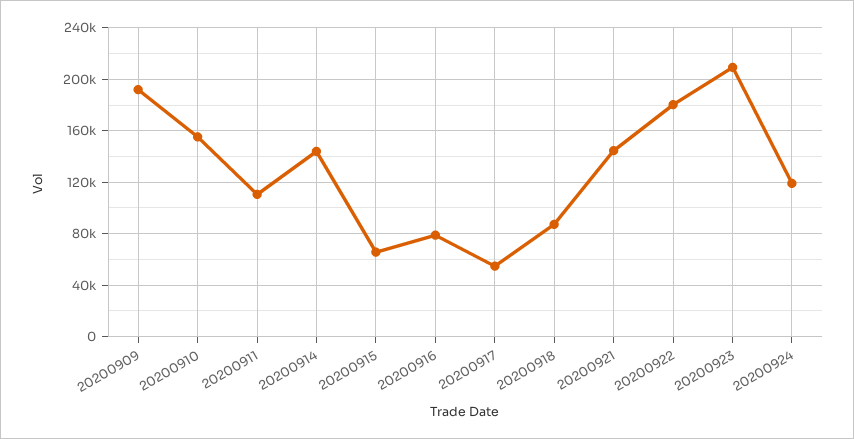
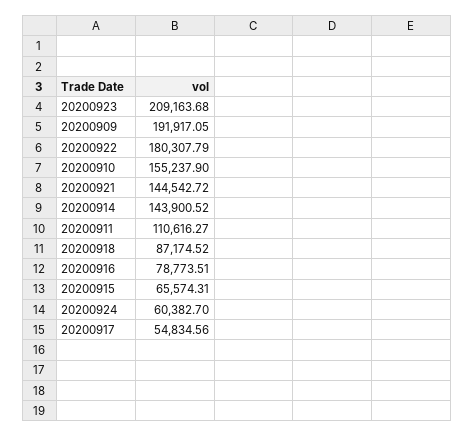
  {
    "20200909": 191917.05,
    "20200910": 155237.9,
    "20200911": 110616.27,
    "20200914": 143900.52,
    "20200915": 65574.31,
    "20200916": 78773.51,
    "20200917": 54834.56,
    "20200918": 87174.52,
    "20200921": 144542.72,
    "20200922": 180307.79,
    "20200923": 209163.68,
-   "20200924": 120000
+   "20200924": 60382.7
  }

